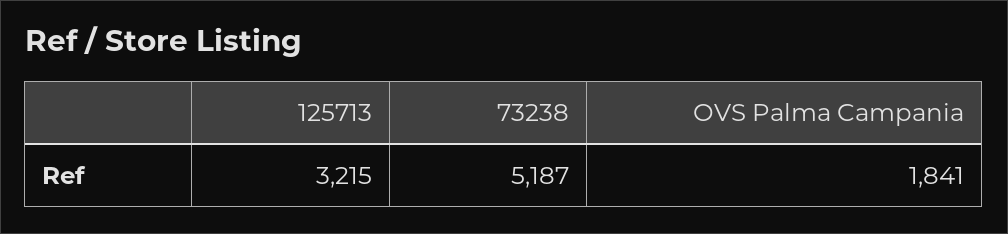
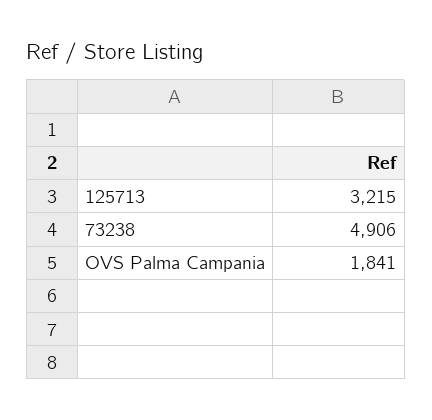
  {
    "125713": 3215,
-   "73238": 5187,
+   "73238": 4906,
    "OVS Palma Campania": 1841
  }

